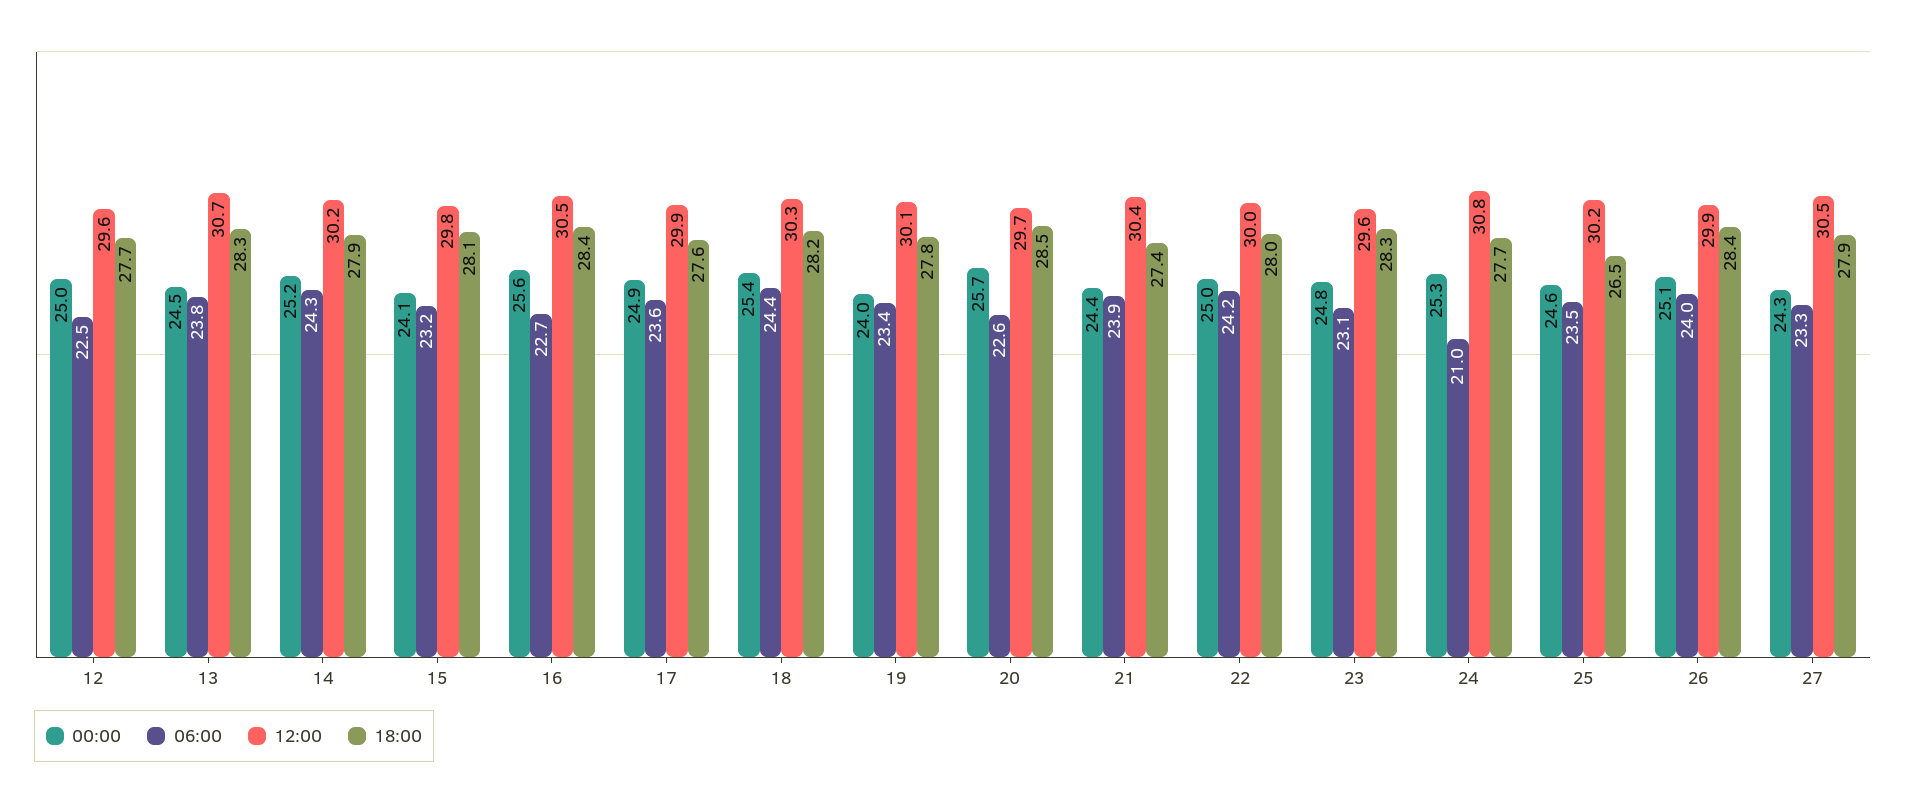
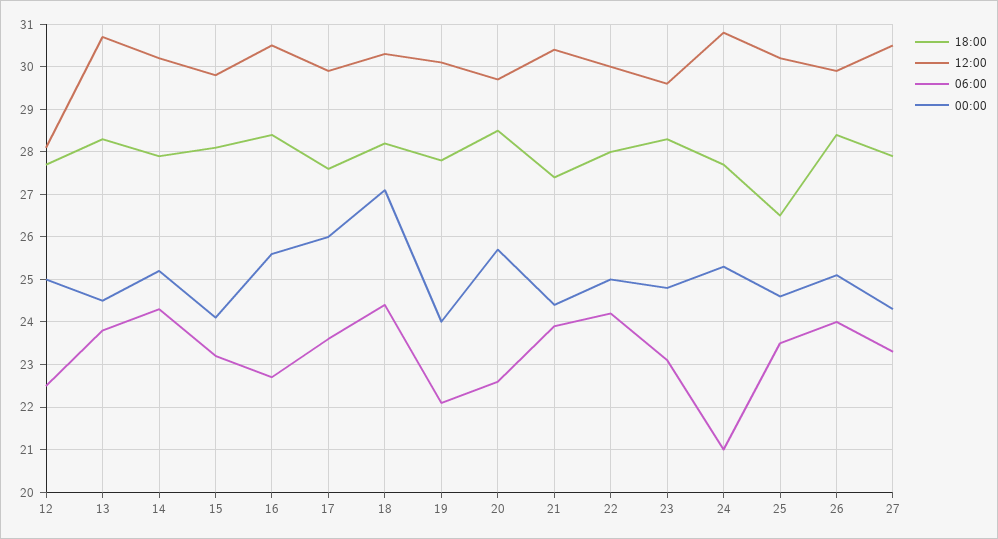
  {
    "00:00": {
      "12": 25,
      "13": 24.5,
      "14": 25.2,
      "15": 24.1,
      "16": 25.6,
-     "17": 24.9,
+     "17": 26,
-     "18": 25.4,
+     "18": 27,
      "19": 24,
      "20": 25.7,
      "21": 24.4,
      "22": 25,
      "23": 24.8,
      "24": 25.3,
      "25": 24.6,
      "26": 25.1,
      "27": 24.3
    },
    "06:00": {
      "12": 22.5,
      "13": 23.8,
      "14": 24.3,
      "15": 23.2,
      "16": 22.7,
      "17": 23.6,
      "18": 24.4,
-     "19": 23.4,
+     "19": 22,
      "20": 22.6,
      "21": 23.9,
      "22": 24.2,
      "23": 23.1,
      "24": 21,
      "25": 23.5,
      "26": 24,
      "27": 23.3
    },
    "12:00": {
-     "12": 29.6,
+     "12": 28,
      "13": 30.7,
      "14": 30.2,
      "15": 29.8,
      "16": 30.5,
      "17": 29.9,
      "18": 30.3,
      "19": 30.1,
      "20": 29.7,
      "21": 30.4,
      "22": 30,
      "23": 29.6,
      "24": 30.8,
      "25": 30.2,
      "26": 29.9,
      "27": 30.5
    },
    "18:00": {
      "12": 27.7,
      "13": 28.3,
      "14": 27.9,
      "15": 28.1,
      "16": 28.4,
      "17": 27.6,
      "18": 28.2,
      "19": 27.8,
      "20": 28.5,
      "21": 27.4,
      "22": 28,
      "23": 28.3,
      "24": 27.7,
      "25": 26.5,
      "26": 28.4,
      "27": 27.9
    }
  }

